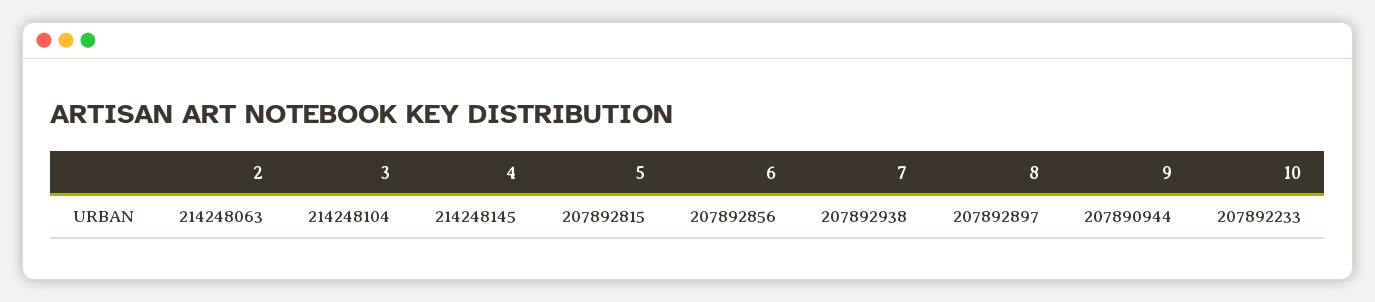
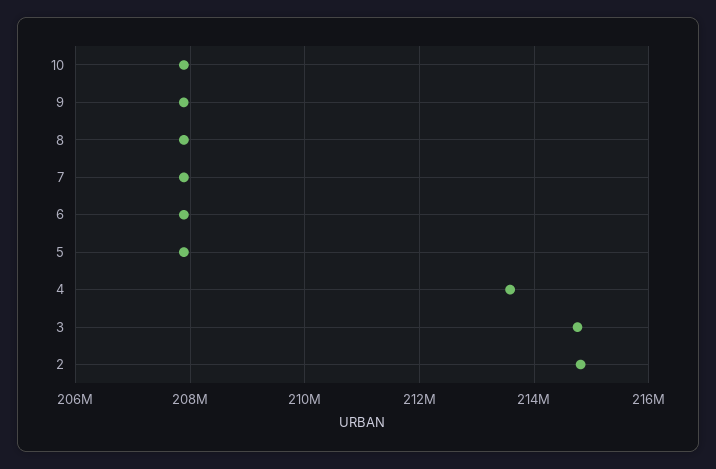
  {
-   "2": 214248063,
+   "2": 214800000,
-   "3": 214248104,
+   "3": 214800000,
-   "4": 214248145,
+   "4": 213600000,
    "5": 207892815,
    "6": 207892856,
    "7": 207892938,
    "8": 207892897,
    "9": 207890944,
    "10": 207892233
  }

